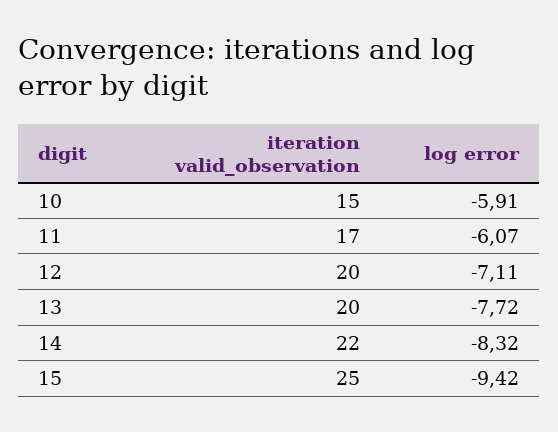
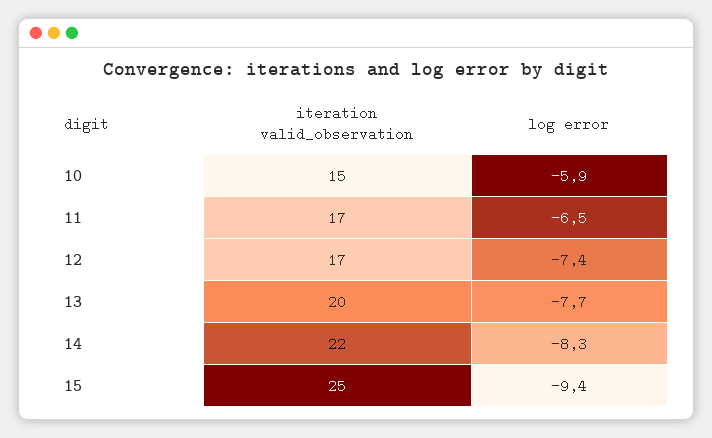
  {
    "iteration valid_observation": {
      "10": 15,
      "11": 17,
-     "12": 20,
+     "12": 17,
      "13": 20,
      "14": 22,
      "15": 25
    },
    "log error": {
      "10": -5.91,
-     "11": -6.07,
+     "11": -6.5,
-     "12": -7.11,
+     "12": -7.4,
      "13": -7.72,
      "14": -8.32,
      "15": -9.42
    }
  }

